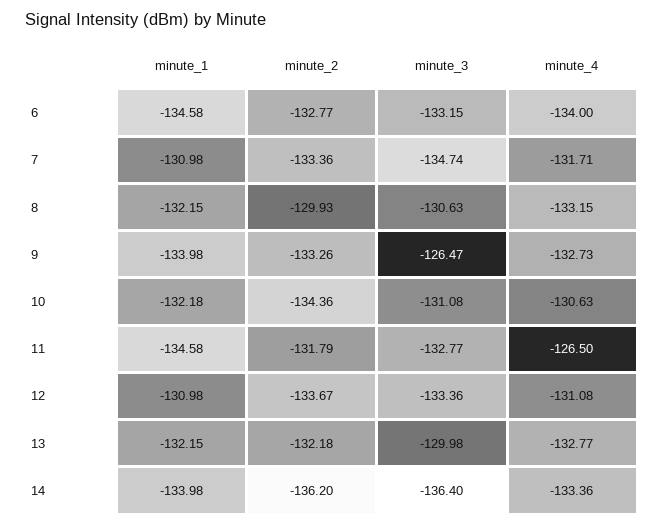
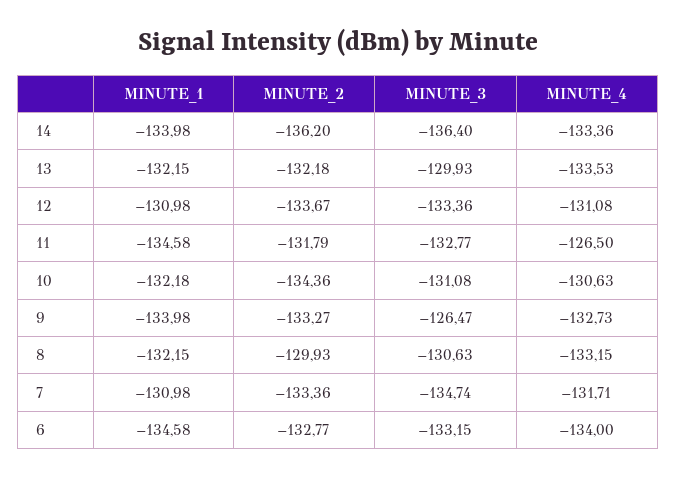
  {
    "minute_1": {
      "6": -134.58,
      "7": -130.98,
      "8": -132.15,
      "9": -133.98,
      "10": -132.18,
      "11": -134.58,
      "12": -130.98,
      "13": -132.15,
      "14": -133.98
    },
    "minute_2": {
      "6": -132.77,
      "7": -133.36,
      "8": -129.93,
-     "9": -133.26,
+     "9": -133.27,
      "10": -134.36,
      "11": -131.79,
      "12": -133.67,
      "13": -132.18,
      "14": -136.2
    },
    "minute_3": {
      "6": -133.15,
      "7": -134.74,
      "8": -130.63,
      "9": -126.47,
      "10": -131.08,
      "11": -132.77,
      "12": -133.36,
-     "13": -129.98,
+     "13": -129.93,
      "14": -136.4
    },
    "minute_4": {
      "6": -134,
      "7": -131.71,
      "8": -133.15,
      "9": -132.73,
      "10": -130.63,
      "11": -126.5,
      "12": -131.08,
-     "13": -132.77,
+     "13": -133.53,
      "14": -133.36
    }
  }

